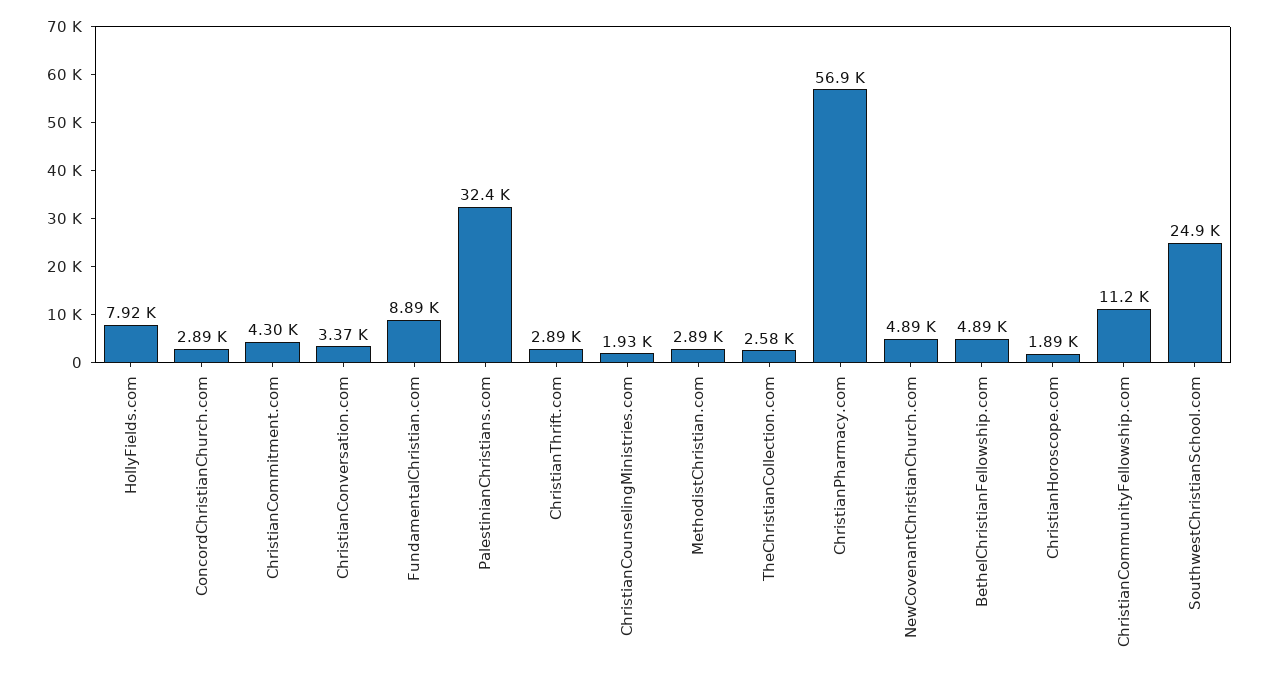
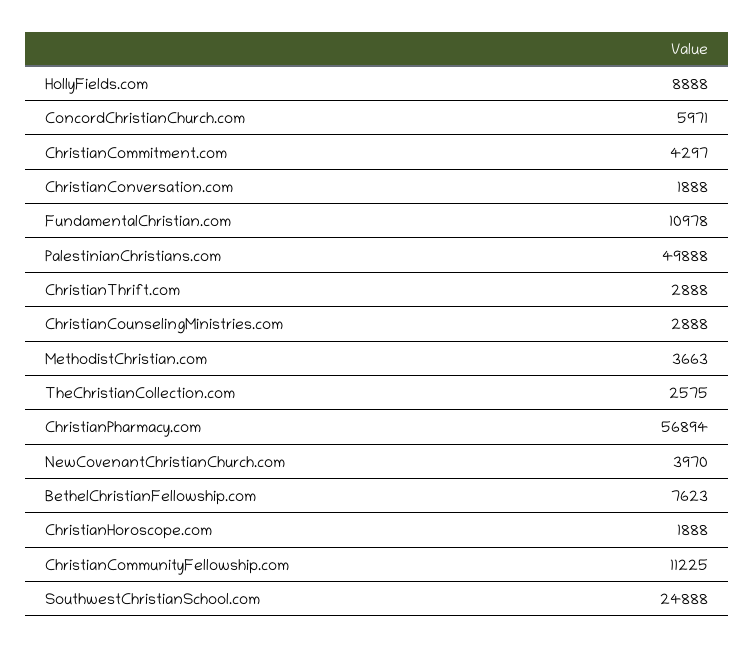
  {
-   "HollyFields.com": 7920,
+   "HollyFields.com": 8888,
-   "ConcordChristianChurch.com": 2890,
+   "ConcordChristianChurch.com": 5971,
    "ChristianCommitment.com": 4297,
-   "ChristianConversation.com": 3370,
+   "ChristianConversation.com": 1888,
-   "FundamentalChristian.com": 8890,
+   "FundamentalChristian.com": 10978,
-   "PalestinianChristians.com": 32400,
+   "PalestinianChristians.com": 49888,
    "ChristianThrift.com": 2888,
-   "ChristianCounselingMinistries.com": 1930,
+   "ChristianCounselingMinistries.com": 2888,
-   "MethodistChristian.com": 2890,
+   "MethodistChristian.com": 3663,
    "TheChristianCollection.com": 2575,
    "ChristianPharmacy.com": 56894,
-   "NewCovenantChristianChurch.com": 4890,
+   "NewCovenantChristianChurch.com": 3970,
-   "BethelChristianFellowship.com": 4890,
+   "BethelChristianFellowship.com": 7623,
    "ChristianHoroscope.com": 1888,
    "ChristianCommunityFellowship.com": 11225,
    "SouthwestChristianSchool.com": 24888
  }

